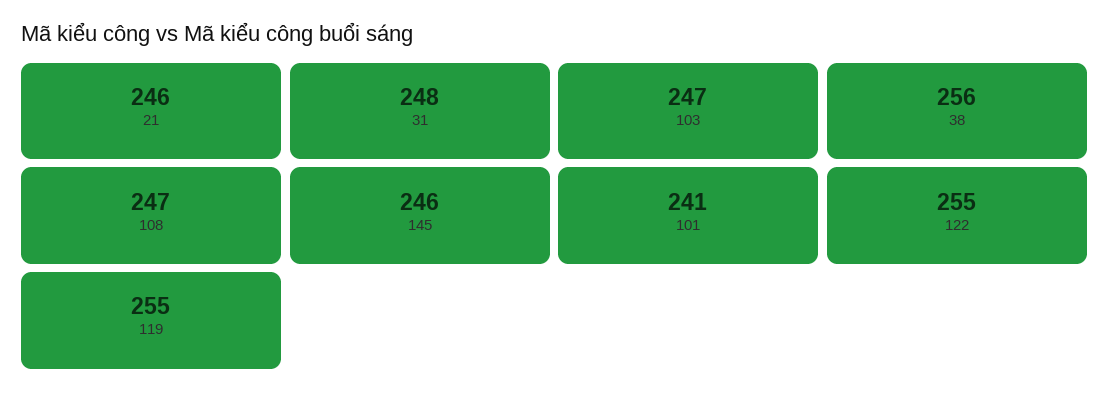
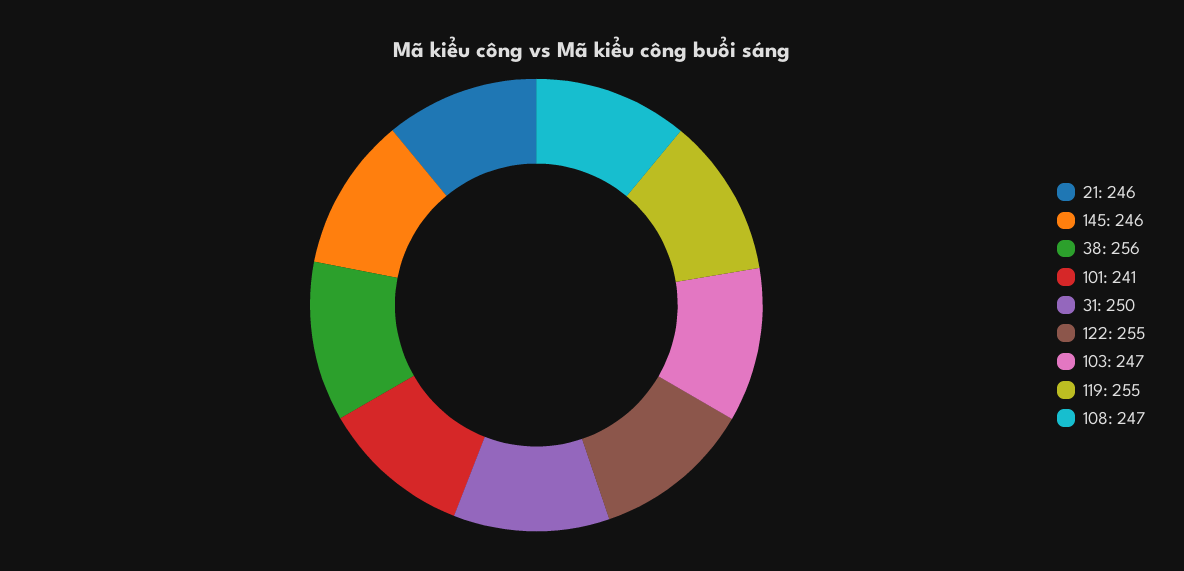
  {
    "21": 246,
-   "31": 248,
+   "31": 250,
    "103": 247,
    "38": 256,
    "108": 247,
    "145": 246,
    "101": 241,
    "122": 255,
    "119": 255
  }

